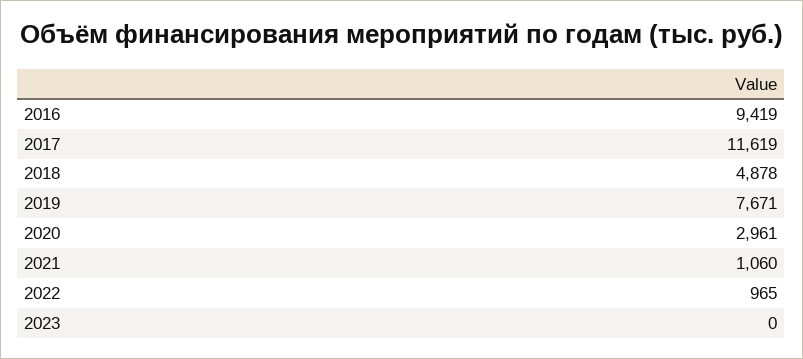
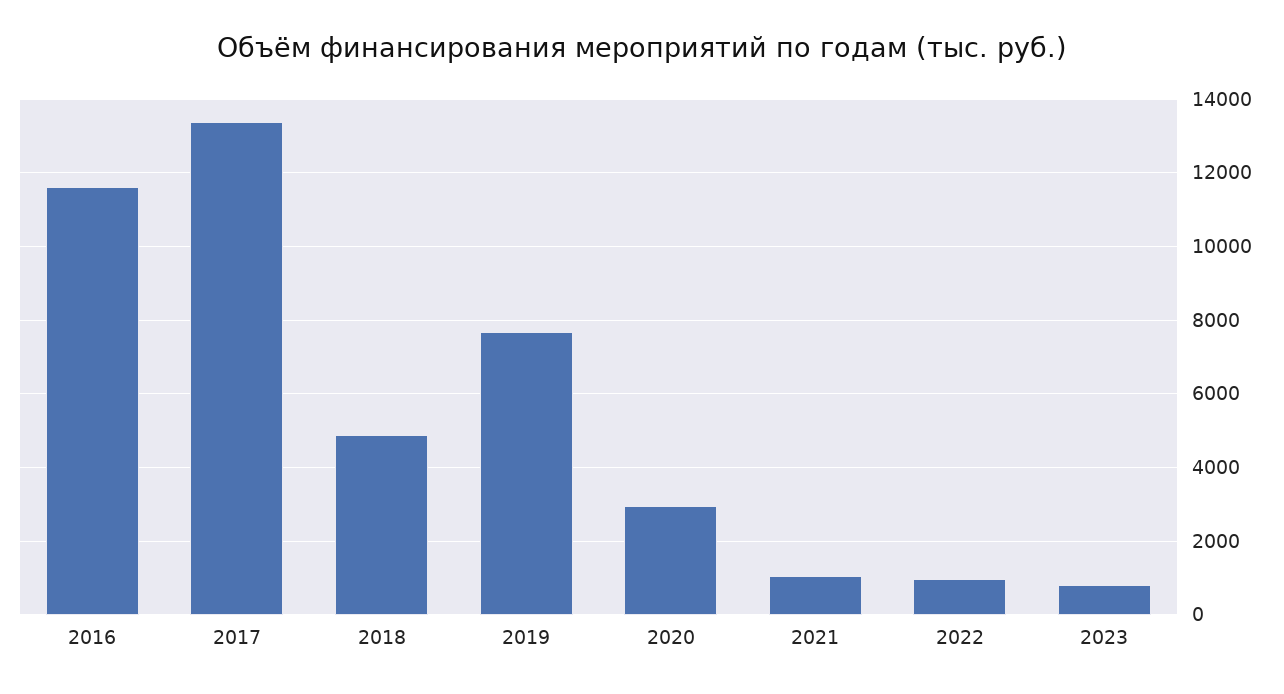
  {
-   "2016": 9419,
+   "2016": 11600,
-   "2017": 11619,
+   "2017": 13400,
    "2018": 4878,
    "2019": 7671,
    "2020": 2961,
    "2021": 1060,
    "2022": 965,
-   "2023": 0
+   "2023": 800
  }

